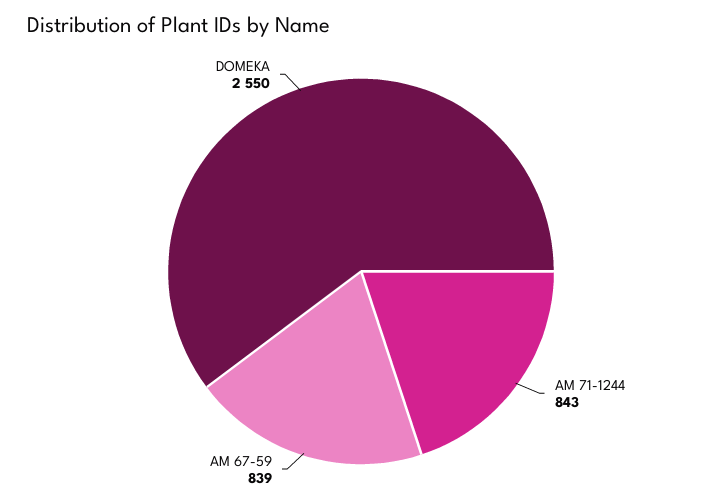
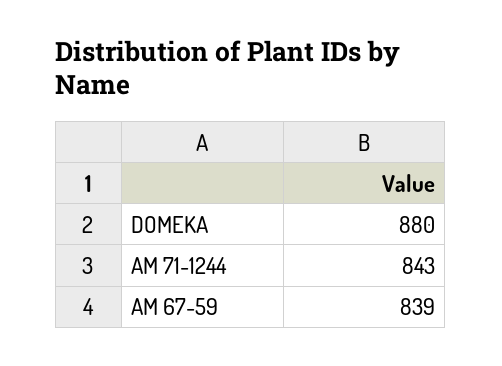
  {
    "AM 71-1244": 843,
    "AM 67-59": 839,
-   "DOMEKA": 2550
+   "DOMEKA": 880
  }

